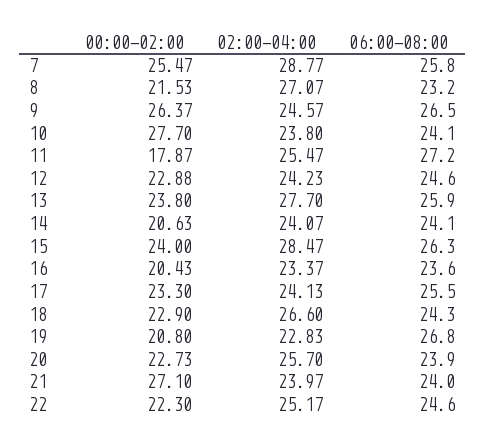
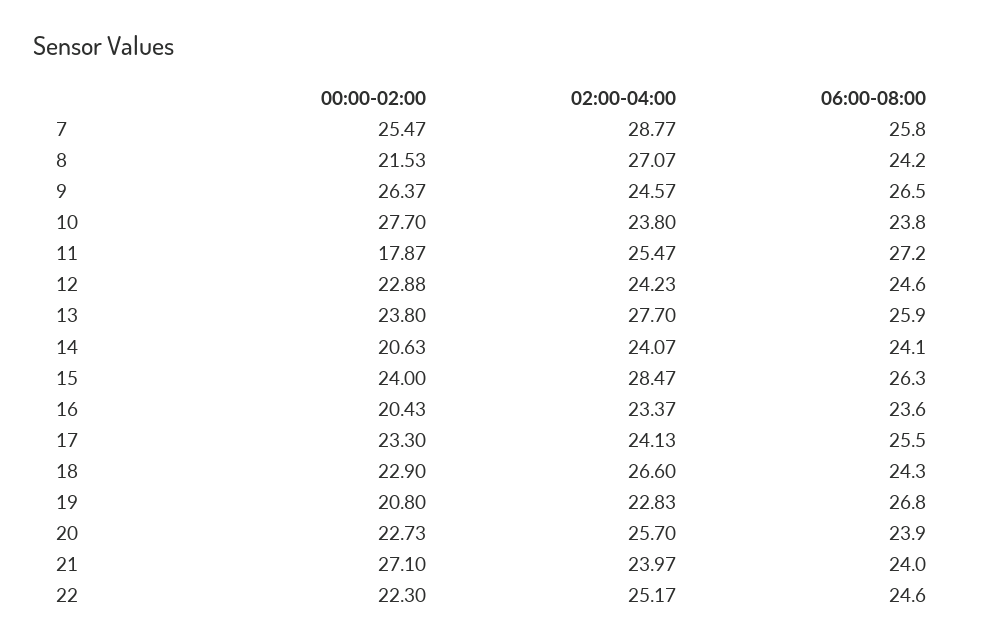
  {
    "00:00-02:00": {
      "7": 25.47,
      "8": 21.53,
      "9": 26.37,
      "10": 27.7,
      "11": 17.87,
      "12": 22.88,
      "13": 23.8,
      "14": 20.63,
      "15": 24,
      "16": 20.43,
      "17": 23.3,
      "18": 22.9,
      "19": 20.8,
      "20": 22.73,
      "21": 27.1,
      "22": 22.3
    },
    "02:00-04:00": {
      "7": 28.77,
      "8": 27.07,
      "9": 24.57,
      "10": 23.8,
      "11": 25.47,
      "12": 24.23,
      "13": 27.7,
      "14": 24.07,
      "15": 28.47,
      "16": 23.37,
      "17": 24.13,
      "18": 26.6,
      "19": 22.83,
      "20": 25.7,
      "21": 23.97,
      "22": 25.17
    },
    "06:00-08:00": {
      "7": 25.8,
-     "8": 23.2,
+     "8": 24.2,
      "9": 26.5,
-     "10": 24.1,
+     "10": 23.8,
      "11": 27.2,
      "12": 24.6,
      "13": 25.9,
      "14": 24.1,
      "15": 26.3,
      "16": 23.6,
      "17": 25.5,
      "18": 24.3,
      "19": 26.8,
      "20": 23.9,
      "21": 24,
      "22": 24.6
    }
  }

